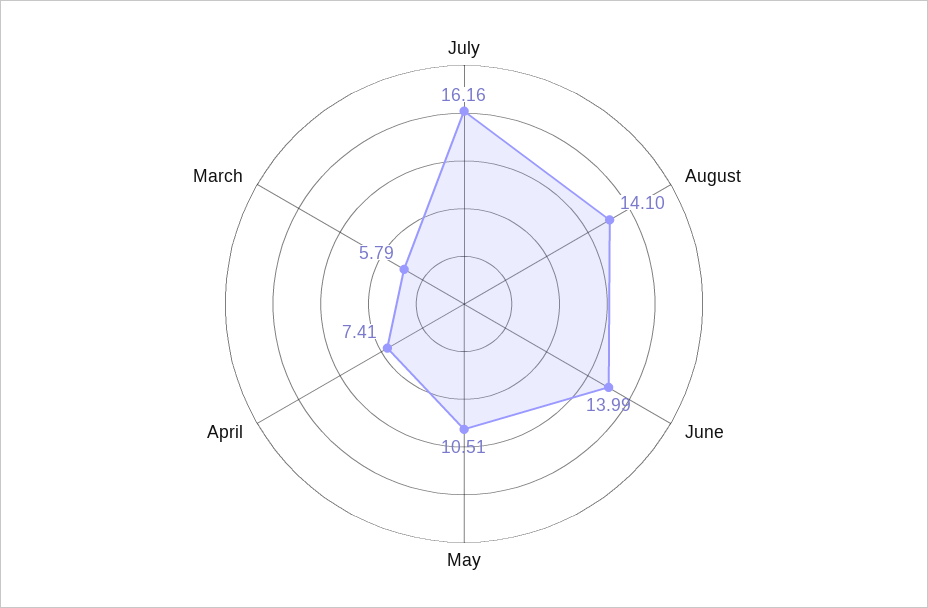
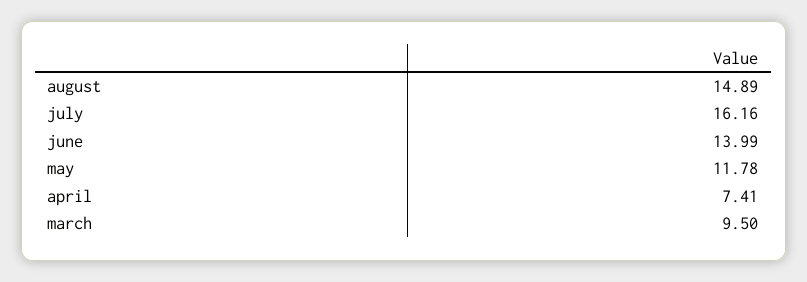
  {
    "July": 16.16,
-   "August": 14.1,
+   "August": 14.89,
    "June": 13.99,
-   "May": 10.51,
+   "May": 11.78,
    "April": 7.41,
-   "March": 5.79
+   "March": 9.5
  }

